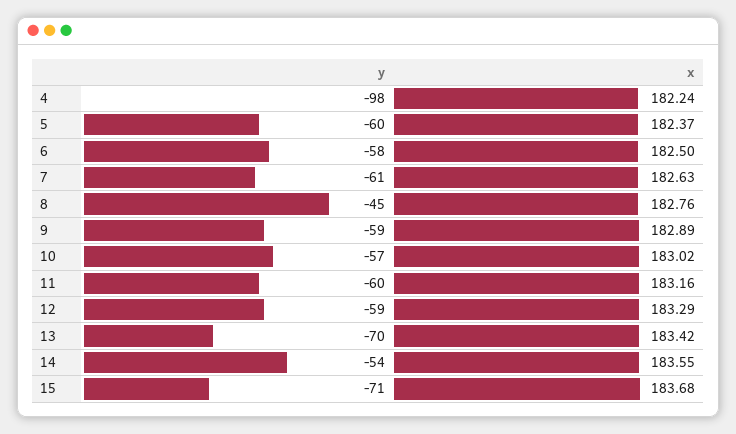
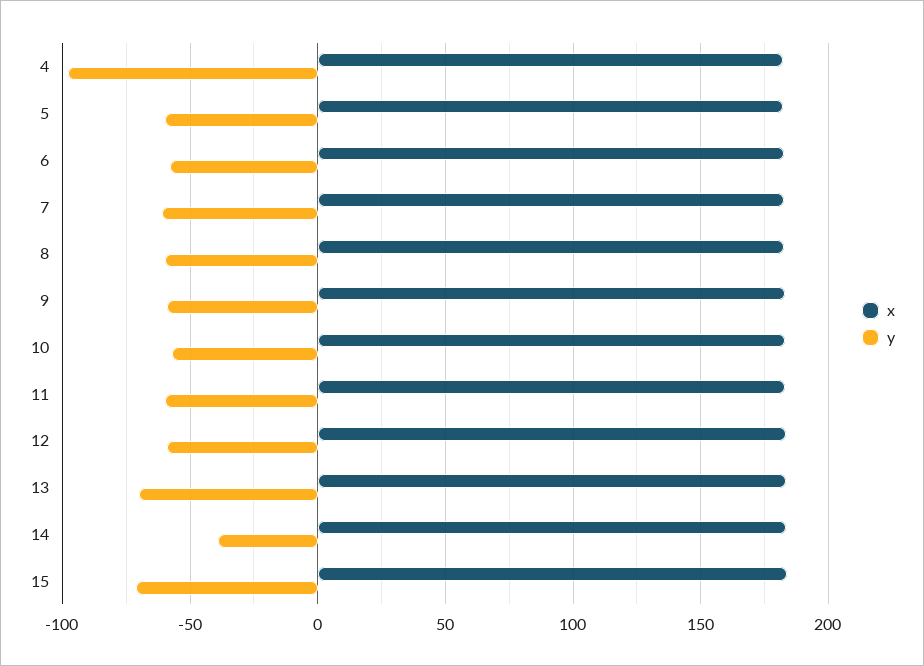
  {
    "y": {
      "4": -98,
      "5": -60,
      "6": -58,
      "7": -61,
-     "8": -45,
+     "8": -60,
      "9": -59,
      "10": -57,
      "11": -60,
      "12": -59,
      "13": -70,
-     "14": -54,
+     "14": -40,
      "15": -71
    },
    "x": {
      "4": 182.24,
      "5": 182.37,
      "6": 182.5,
      "7": 182.63,
      "8": 182.76,
      "9": 182.89,
      "10": 183.02,
      "11": 183.16,
      "12": 183.29,
      "13": 183.42,
      "14": 183.55,
      "15": 183.68
    }
  }

